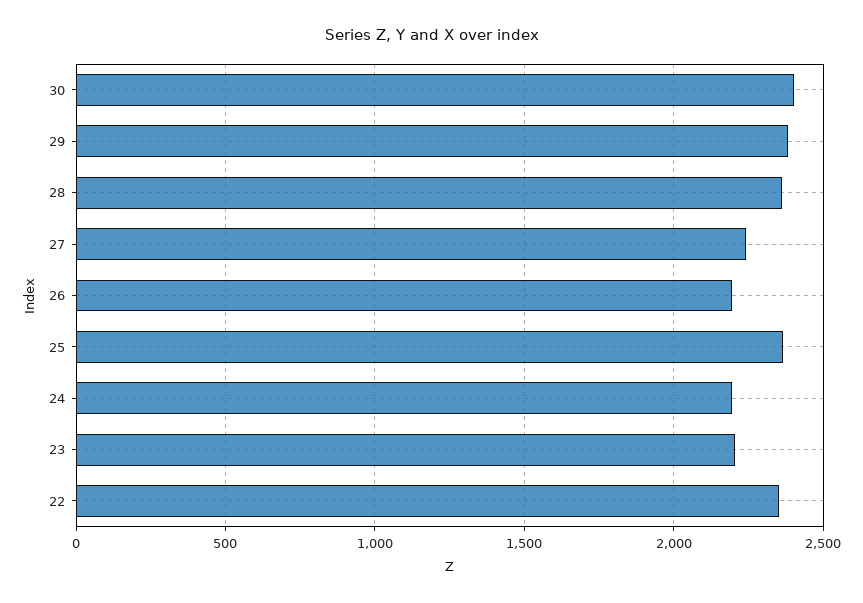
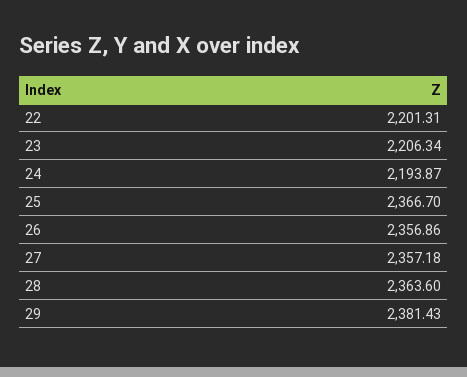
  {
-   "30": 2400,
    "29": 2381.43,
    "28": 2363.6,
-   "27": 2250,
+   "27": 2357.18,
-   "26": 2200,
+   "26": 2356.86,
    "25": 2366.7,
    "24": 2193.87,
    "23": 2206.34,
-   "22": 2350
+   "22": 2201.31
  }

